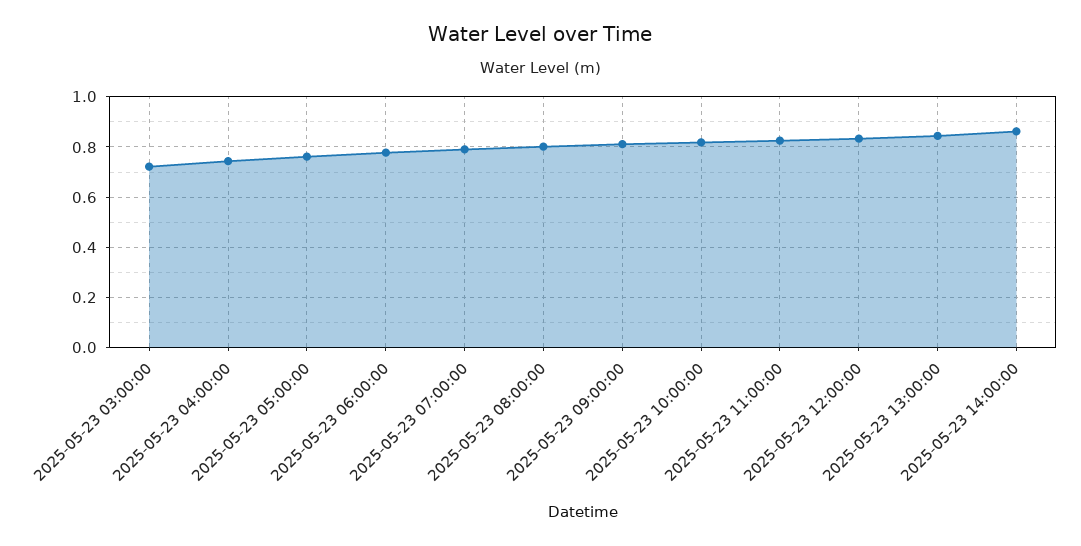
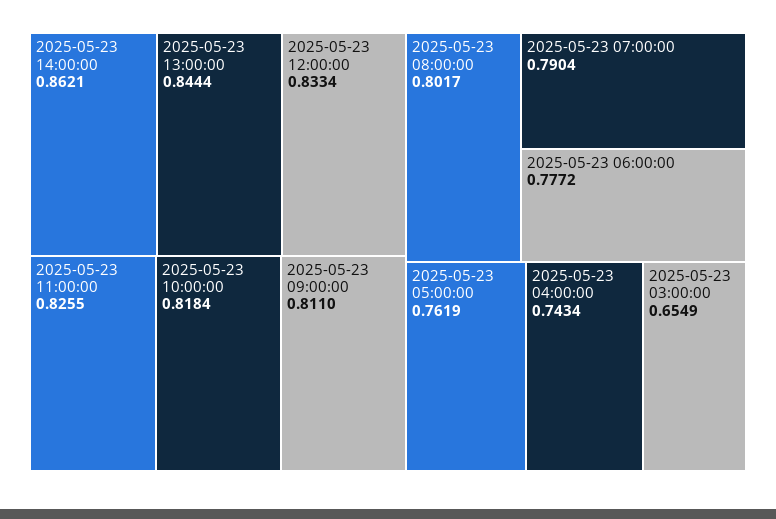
  {
-   "2025-05-23 03:00:00": 0.725,
+   "2025-05-23 03:00:00": 0.6549,
    "2025-05-23 04:00:00": 0.7434,
    "2025-05-23 05:00:00": 0.7619,
    "2025-05-23 06:00:00": 0.7772,
    "2025-05-23 07:00:00": 0.7904,
    "2025-05-23 08:00:00": 0.8017,
    "2025-05-23 09:00:00": 0.811,
    "2025-05-23 10:00:00": 0.8184,
    "2025-05-23 11:00:00": 0.8255,
    "2025-05-23 12:00:00": 0.8334,
    "2025-05-23 13:00:00": 0.8444,
    "2025-05-23 14:00:00": 0.8621
  }

